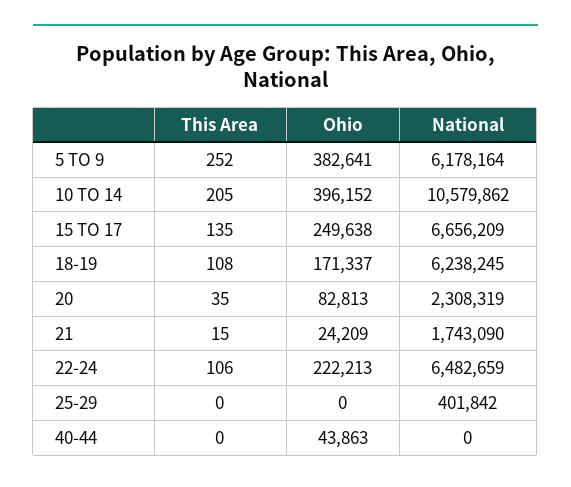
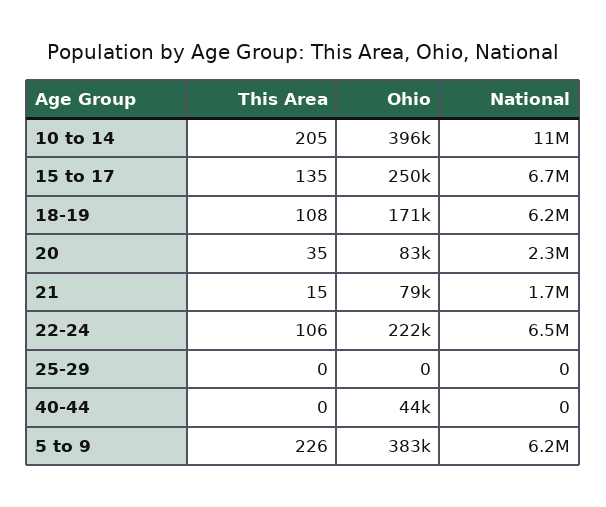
  {
    "This Area": {
-     "5 TO 9": 252,
+     "5 TO 9": 226,
      "10 TO 14": 205,
      "15 TO 17": 135,
      "18-19": 108,
      "20": 35,
      "21": 15,
      "22-24": 106,
      "25-29": 0,
      "40-44": 0
    },
    "Ohio": {
      "5 TO 9": 382641,
      "10 TO 14": 396152,
      "15 TO 17": 249638,
      "18-19": 171337,
      "20": 82813,
-     "21": 24209,
+     "21": 79000,
      "22-24": 222213,
      "25-29": 0,
      "40-44": 43863
    },
    "National": {
      "5 TO 9": 6178164,
      "10 TO 14": 10579862,
      "15 TO 17": 6656209,
      "18-19": 6238245,
      "20": 2308319,
      "21": 1743090,
      "22-24": 6482659,
-     "25-29": 401842,
+     "25-29": 0,
      "40-44": 0
    }
  }

